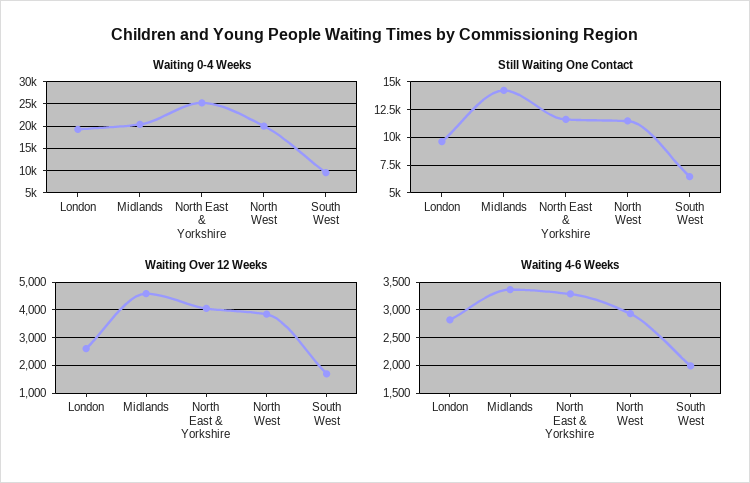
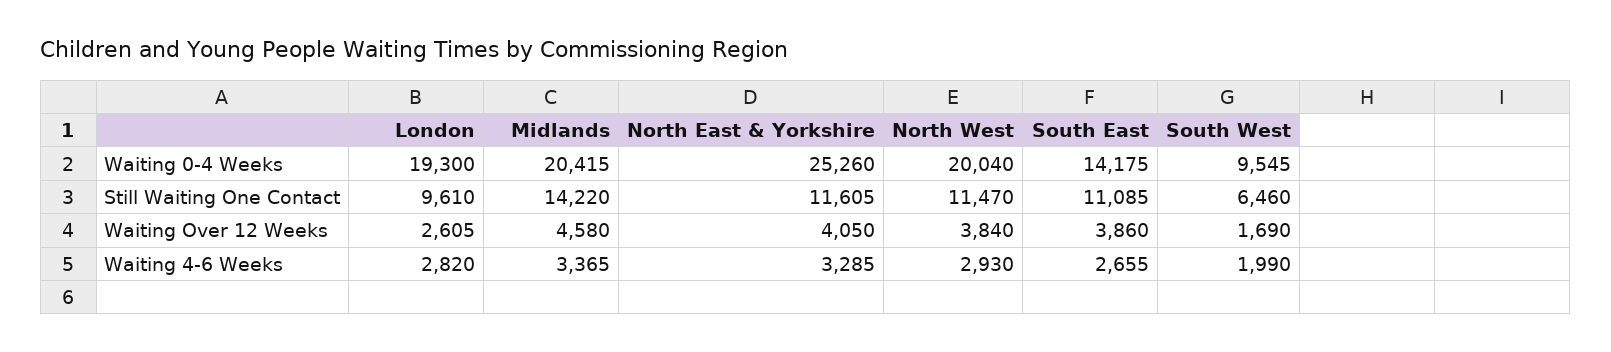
  {
    "Waiting 0-4 Weeks": {
      "London": 19300,
      "Midlands": 20415,
      "North East & Yorkshire": 25260,
      "North West": 20040,
-     "South West": 9545
+     "South West": 9545,
+     "South East": 14175
    },
    "Still Waiting One Contact": {
      "London": 9610,
      "Midlands": 14220,
      "North East & Yorkshire": 11605,
      "North West": 11470,
-     "South West": 6460
+     "South West": 6460,
+     "South East": 11085
    },
    "Waiting Over 12 Weeks": {
      "London": 2605,
      "Midlands": 4580,
      "North East & Yorkshire": 4050,
      "North West": 3840,
-     "South West": 1690
+     "South West": 1690,
+     "South East": 3860
    },
    "Waiting 4-6 Weeks": {
      "London": 2820,
      "Midlands": 3365,
      "North East & Yorkshire": 3285,
      "North West": 2930,
-     "South West": 1990
+     "South West": 1990,
+     "South East": 2655
    }
  }

